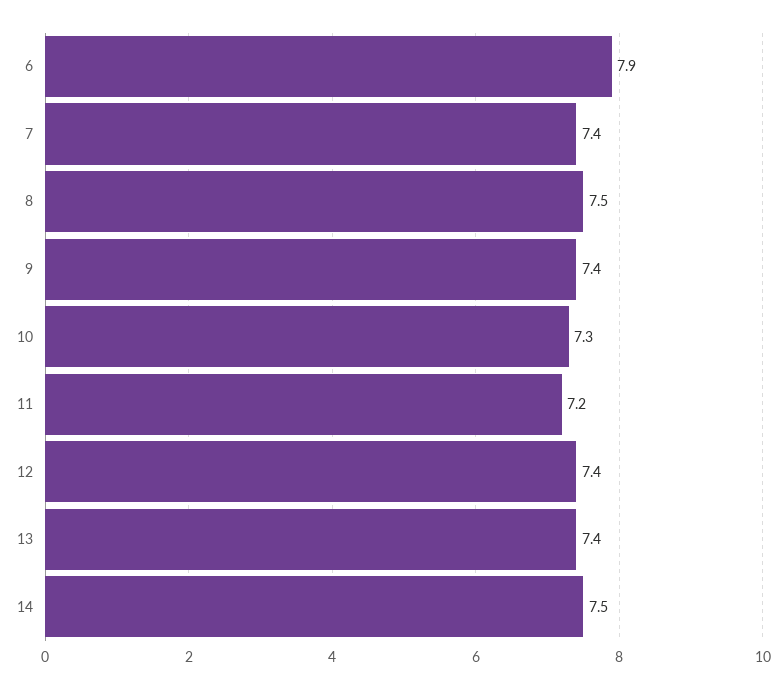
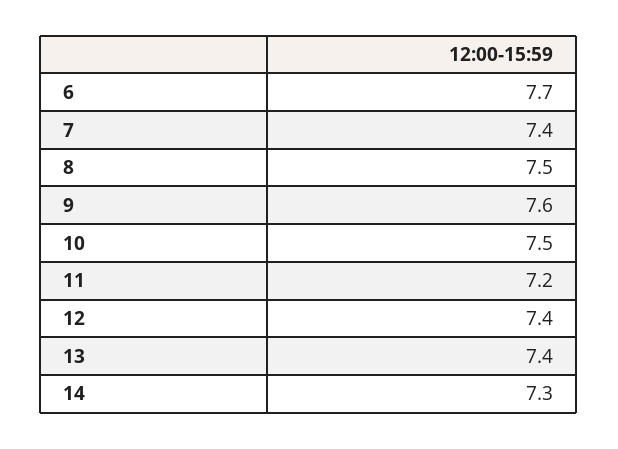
  {
-   "6": 7.9,
+   "6": 7.7,
    "7": 7.4,
    "8": 7.5,
-   "9": 7.4,
+   "9": 7.6,
-   "10": 7.3,
+   "10": 7.5,
    "11": 7.2,
    "12": 7.4,
    "13": 7.4,
-   "14": 7.5
+   "14": 7.3
  }

